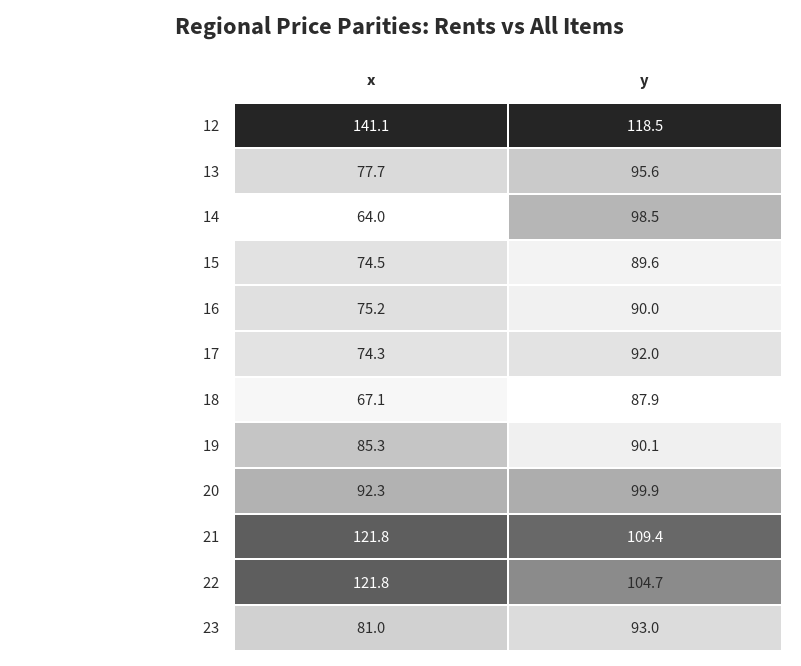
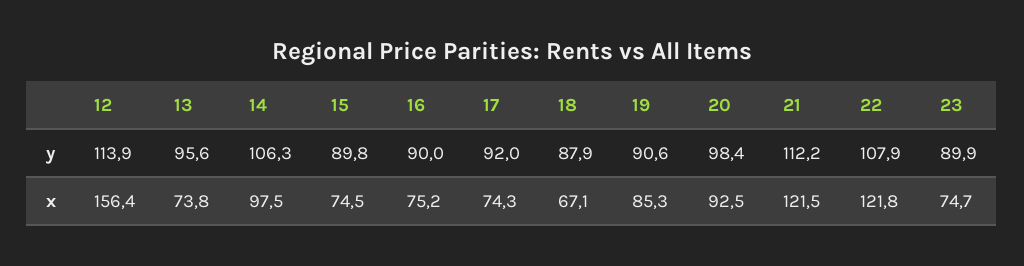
  {
    "x": {
-     "12": 141.1,
+     "12": 156.4,
-     "13": 77.7,
+     "13": 73.8,
-     "14": 64,
+     "14": 97.5,
      "15": 74.5,
      "16": 75.2,
      "17": 74.3,
      "18": 67.1,
      "19": 85.3,
-     "20": 92.3,
+     "20": 92.5,
-     "21": 121.8,
+     "21": 121.5,
      "22": 121.8,
-     "23": 81
+     "23": 74.7
    },
    "y": {
-     "12": 118.5,
+     "12": 113.9,
      "13": 95.6,
-     "14": 98.5,
+     "14": 106.3,
-     "15": 89.6,
+     "15": 89.8,
      "16": 90,
      "17": 92,
      "18": 87.9,
-     "19": 90.1,
+     "19": 90.6,
-     "20": 99.9,
+     "20": 98.4,
-     "21": 109.4,
+     "21": 112.2,
-     "22": 104.7,
+     "22": 107.9,
-     "23": 93
+     "23": 89.9
    }
  }

